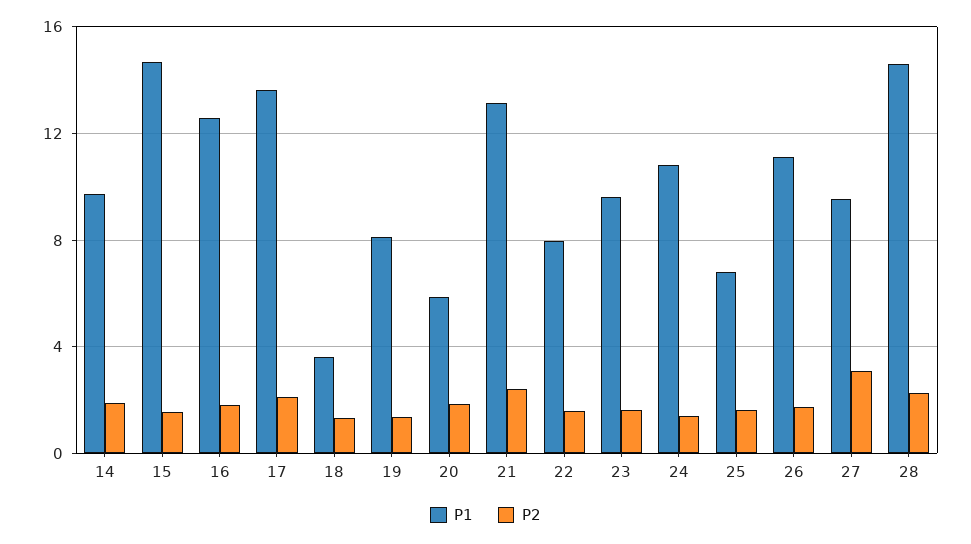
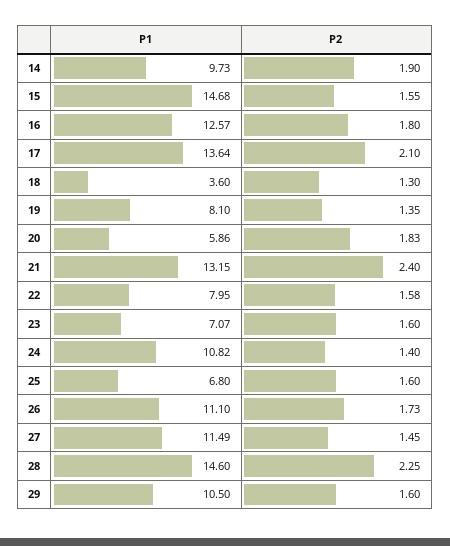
  {
    "P1": {
      "14": 9.73,
      "15": 14.68,
      "16": 12.57,
      "17": 13.64,
      "18": 3.6,
      "19": 8.1,
      "20": 5.86,
      "21": 13.15,
      "22": 7.95,
-     "23": 9.5,
+     "23": 7.07,
      "24": 10.82,
      "25": 6.8,
      "26": 11.1,
-     "27": 9.5,
+     "27": 11.49,
-     "28": 14.6
+     "28": 14.6,
+     "29": 10.5
    },
    "P2": {
      "14": 1.9,
      "15": 1.55,
      "16": 1.8,
      "17": 2.1,
      "18": 1.3,
      "19": 1.35,
      "20": 1.83,
      "21": 2.4,
      "22": 1.58,
      "23": 1.6,
      "24": 1.4,
      "25": 1.6,
      "26": 1.73,
-     "27": 3,
+     "27": 1.45,
-     "28": 2.25
+     "28": 2.25,
+     "29": 1.6
    }
  }

